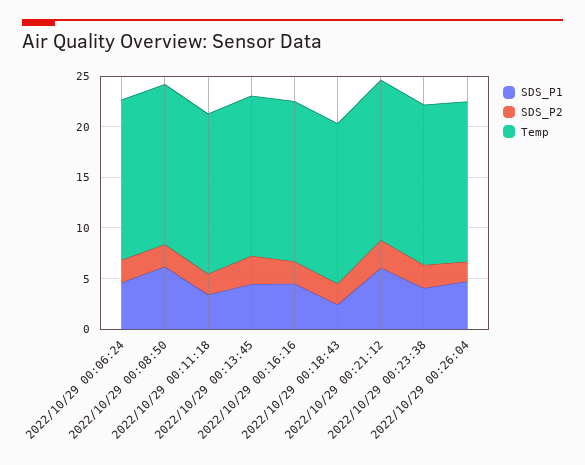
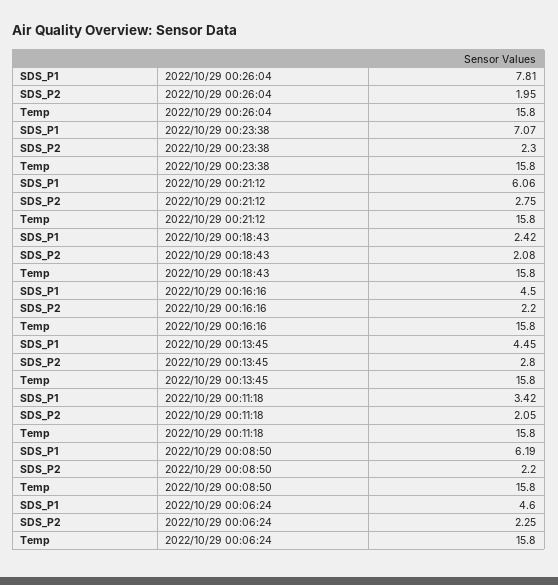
  {
    "SDS_P1": {
      "2022/10/29 00:06:24": 4.6,
      "2022/10/29 00:08:50": 6.19,
      "2022/10/29 00:11:18": 3.42,
      "2022/10/29 00:13:45": 4.45,
      "2022/10/29 00:16:16": 4.5,
      "2022/10/29 00:18:43": 2.42,
      "2022/10/29 00:21:12": 6.06,
-     "2022/10/29 00:23:38": 4,
+     "2022/10/29 00:23:38": 7.07,
-     "2022/10/29 00:26:04": 5
+     "2022/10/29 00:26:04": 7.81
    },
    "SDS_P2": {
      "2022/10/29 00:06:24": 2.25,
      "2022/10/29 00:08:50": 2.2,
      "2022/10/29 00:11:18": 2.05,
      "2022/10/29 00:13:45": 2.8,
      "2022/10/29 00:16:16": 2.2,
      "2022/10/29 00:18:43": 2.08,
      "2022/10/29 00:21:12": 2.75,
      "2022/10/29 00:23:38": 2.3,
      "2022/10/29 00:26:04": 1.95
    },
    "Temp": {
      "2022/10/29 00:06:24": 15.8,
      "2022/10/29 00:08:50": 15.8,
      "2022/10/29 00:11:18": 15.8,
      "2022/10/29 00:13:45": 15.8,
      "2022/10/29 00:16:16": 15.8,
      "2022/10/29 00:18:43": 15.8,
      "2022/10/29 00:21:12": 15.8,
      "2022/10/29 00:23:38": 15.8,
      "2022/10/29 00:26:04": 15.8
    }
  }

